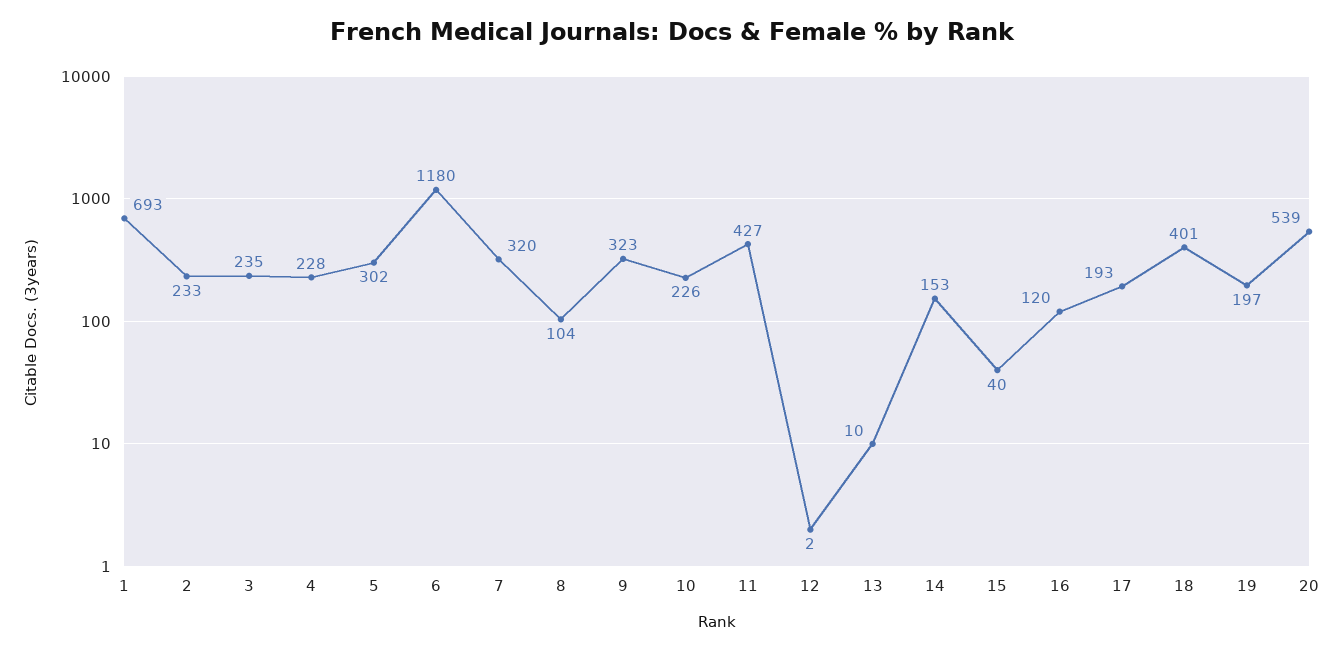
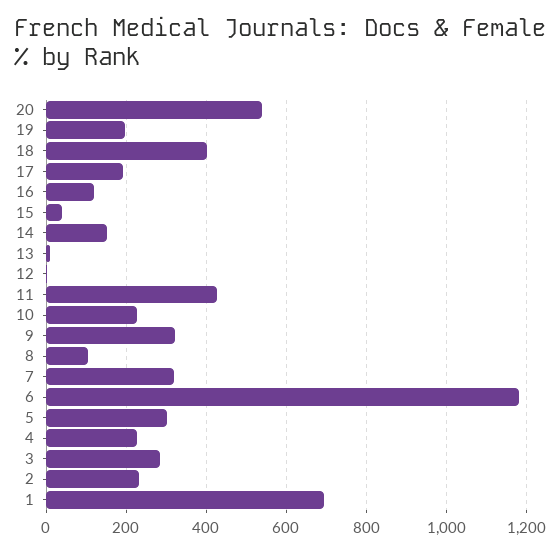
  {
    "1": 693,
    "2": 233,
-   "3": 235,
+   "3": 280,
    "4": 228,
    "5": 302,
    "6": 1180,
    "7": 320,
    "8": 104,
    "9": 323,
    "10": 226,
    "11": 427,
    "12": 2,
    "13": 10,
    "14": 153,
    "15": 40,
    "16": 120,
    "17": 193,
    "18": 401,
    "19": 197,
    "20": 539
  }

